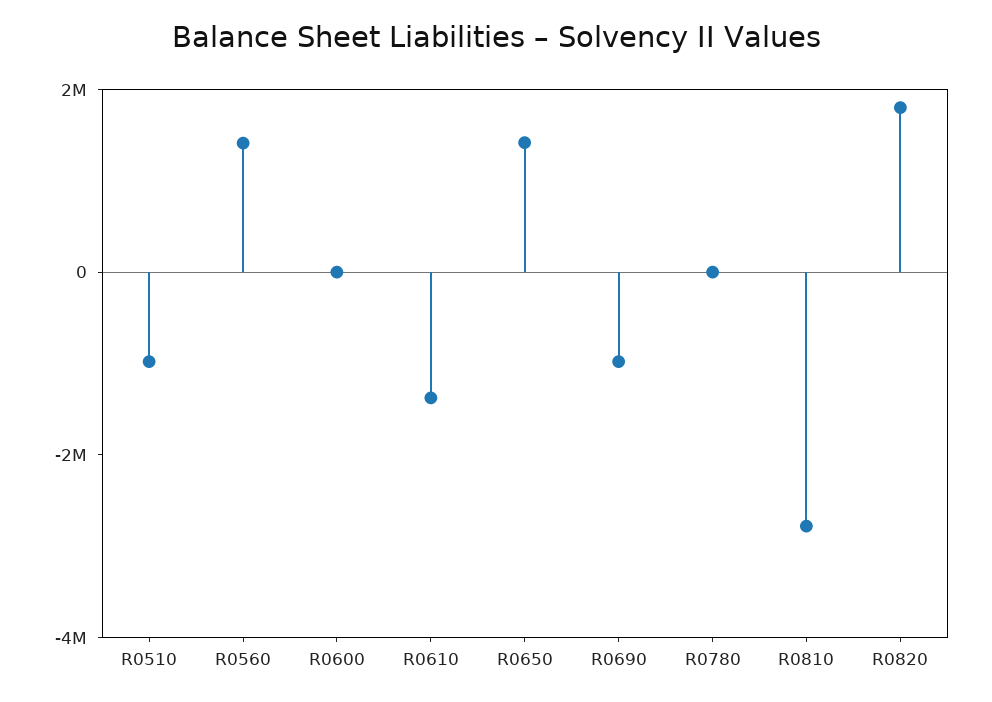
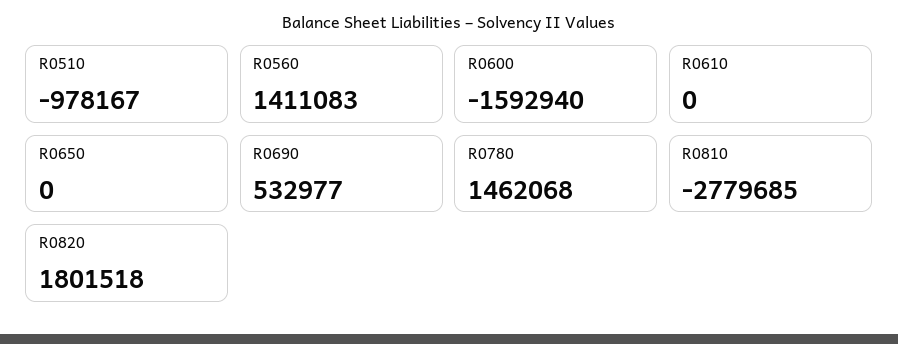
  {
    "R0510": -978167,
    "R0560": 1411083,
-   "R0600": 0,
+   "R0600": -1592940,
-   "R0610": -1500000,
+   "R0610": 0,
-   "R0650": 1500000,
+   "R0650": 0,
-   "R0690": -1000000,
+   "R0690": 532977,
-   "R0780": 0,
+   "R0780": 1462068,
    "R0810": -2779685,
    "R0820": 1801518
  }

